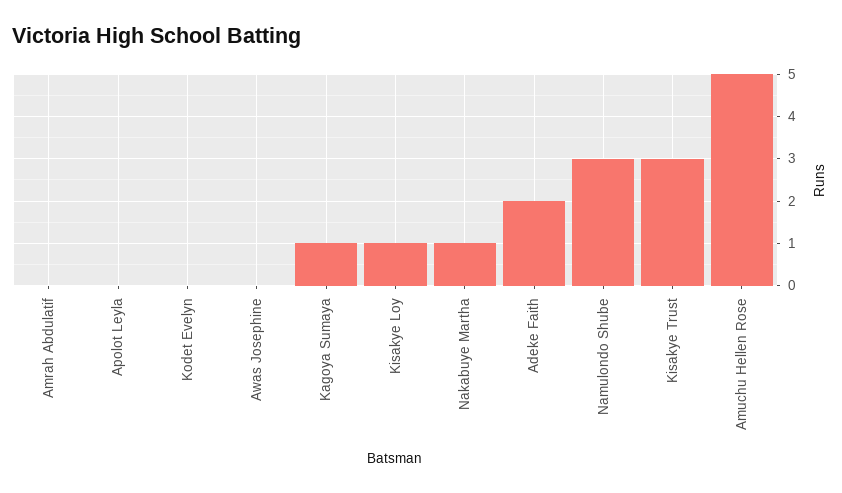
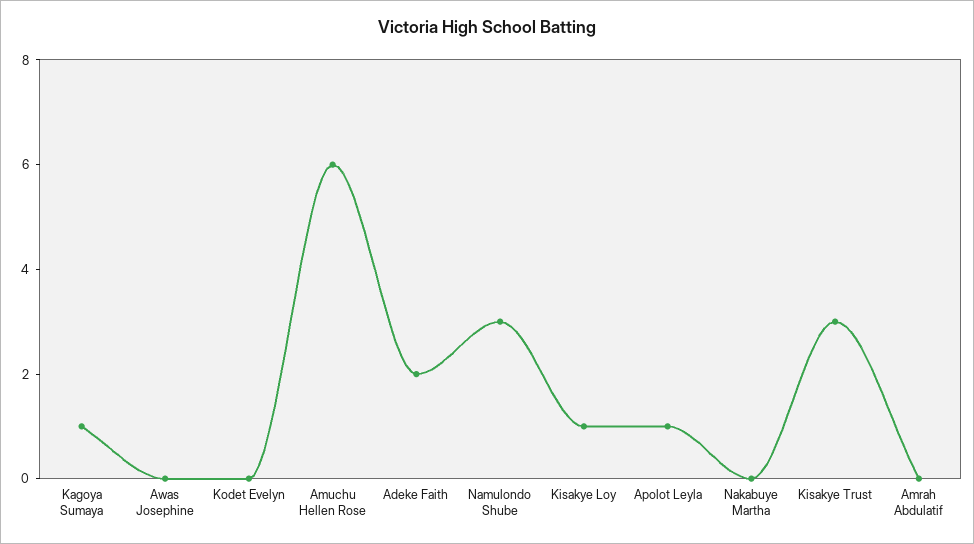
  {
    "Amrah Abdulatif": 0,
-   "Apolot Leyla": 0,
+   "Apolot Leyla": 1,
    "Kodet Evelyn": 0,
    "Awas Josephine": 0,
    "Kagoya Sumaya": 1,
    "Kisakye Loy": 1,
-   "Nakabuye Martha": 1,
+   "Nakabuye Martha": 0,
    "Adeke Faith": 2,
    "Namulondo Shube": 3,
    "Kisakye Trust": 3,
-   "Amuchu Hellen Rose": 5
+   "Amuchu Hellen Rose": 6
  }

